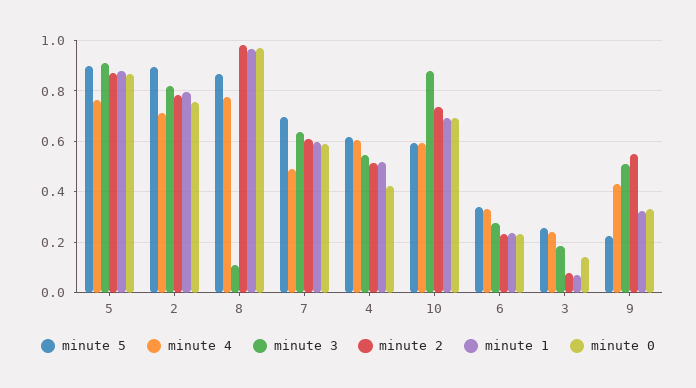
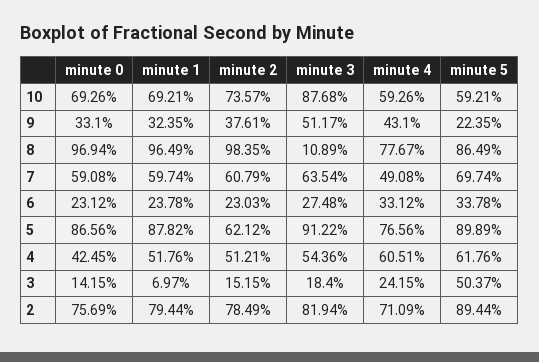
  {
    "minute 5": {
      "5": 0.8989,
      "2": 0.8944,
      "8": 0.8649,
      "7": 0.6974,
      "4": 0.6176,
      "10": 0.5921,
      "6": 0.3378,
-     "3": 0.25,
+     "3": 0.5037,
      "9": 0.2235
    },
    "minute 4": {
      "5": 0.7656,
      "2": 0.7109,
      "8": 0.7767,
      "7": 0.4908,
      "4": 0.6051,
      "10": 0.5926,
      "6": 0.3312,
      "3": 0.2415,
      "9": 0.431
    },
    "minute 3": {
      "5": 0.9122,
      "2": 0.8194,
      "8": 0.1089,
      "7": 0.6354,
      "4": 0.5436,
      "10": 0.8768,
      "6": 0.2748,
      "3": 0.184,
      "9": 0.5117
    },
    "minute 2": {
-     "5": 0.875,
+     "5": 0.6212,
      "2": 0.7849,
      "8": 0.9835,
      "7": 0.6079,
      "4": 0.5121,
      "10": 0.7357,
      "6": 0.2303,
-     "3": 0.075,
+     "3": 0.1515,
-     "9": 0.55
+     "9": 0.3761
    },
    "minute 1": {
      "5": 0.8782,
      "2": 0.7944,
      "8": 0.9649,
      "7": 0.5974,
      "4": 0.5176,
      "10": 0.6921,
      "6": 0.2378,
      "3": 0.0697,
      "9": 0.3235
    },
    "minute 0": {
      "5": 0.8656,
      "2": 0.7569,
      "8": 0.9694,
      "7": 0.5908,
      "4": 0.4245,
      "10": 0.6926,
      "6": 0.2312,
      "3": 0.1415,
      "9": 0.331
    }
  }

